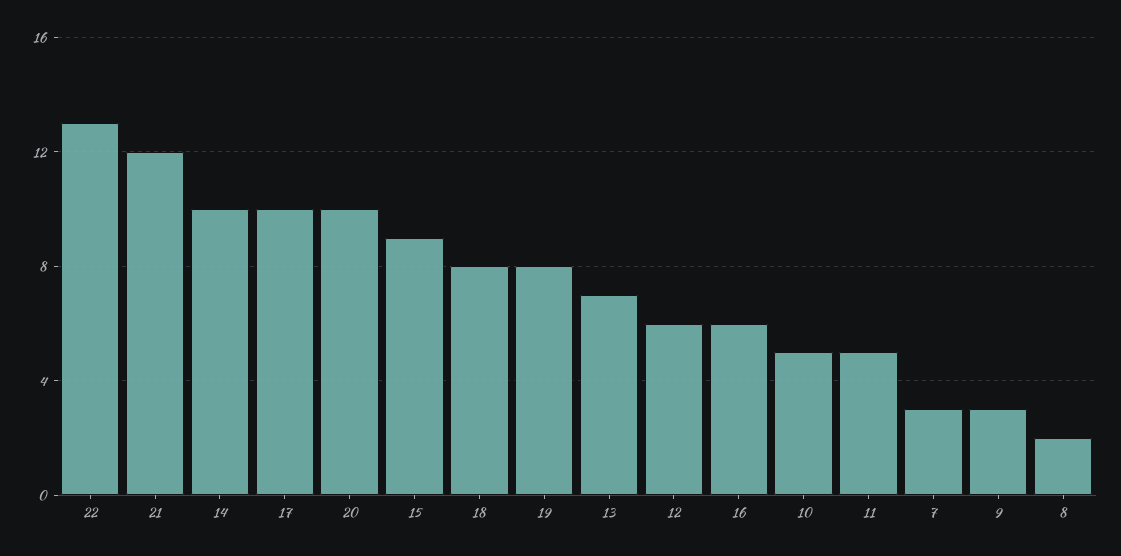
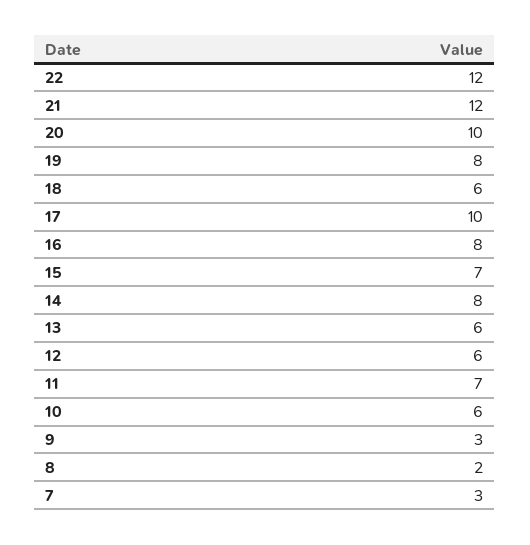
  {
-   "22": 13,
+   "22": 12,
    "21": 12,
-   "14": 10,
+   "14": 8,
    "17": 10,
    "20": 10,
-   "15": 9,
+   "15": 7,
-   "18": 8,
+   "18": 6,
    "19": 8,
-   "13": 7,
+   "13": 6,
    "12": 6,
-   "16": 6,
+   "16": 8,
-   "10": 5,
+   "10": 6,
-   "11": 5,
+   "11": 7,
    "7": 3,
    "9": 3,
    "8": 2
  }

